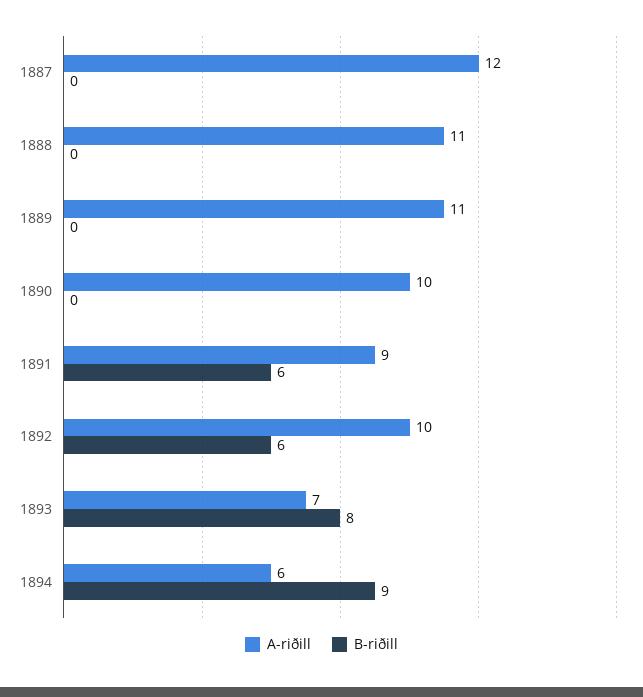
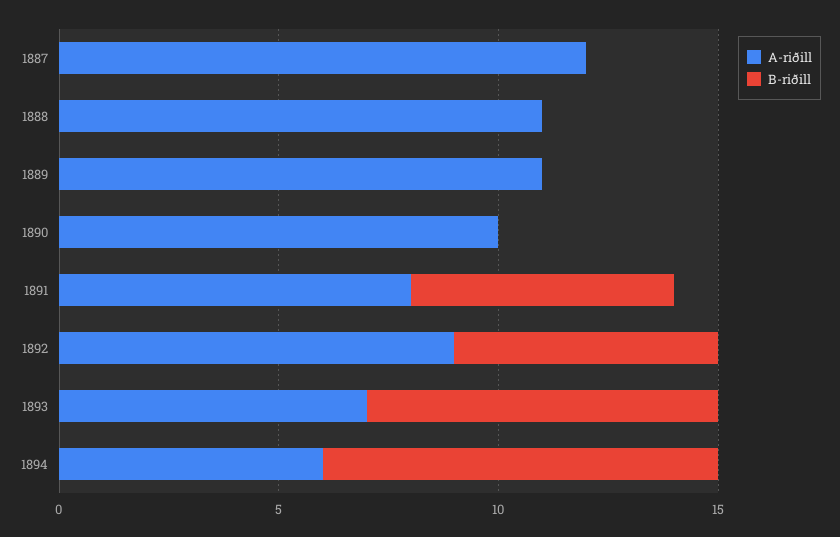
  {
    "A-riðill": {
      "1887": 12,
      "1888": 11,
      "1889": 11,
      "1890": 10,
-     "1891": 9,
+     "1891": 8,
-     "1892": 10,
+     "1892": 9,
      "1893": 7,
      "1894": 6
    },
    "B-riðill": {
      "1887": 0,
      "1888": 0,
      "1889": 0,
      "1890": 0,
      "1891": 6,
      "1892": 6,
      "1893": 8,
      "1894": 9
    }
  }

